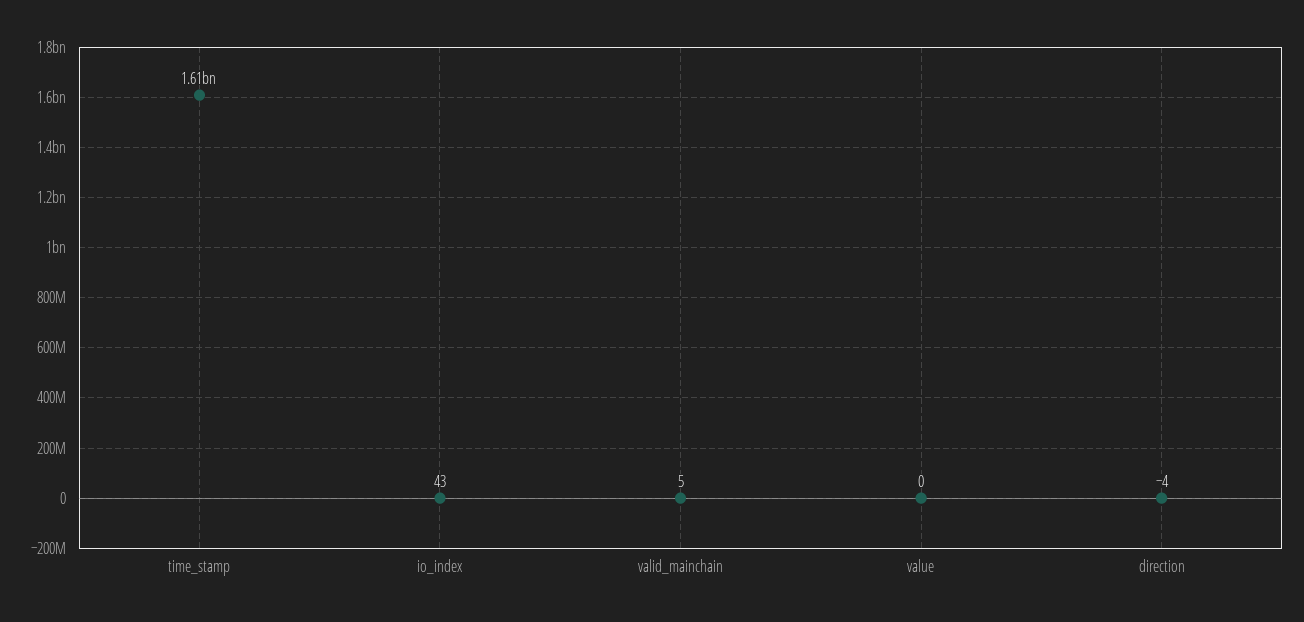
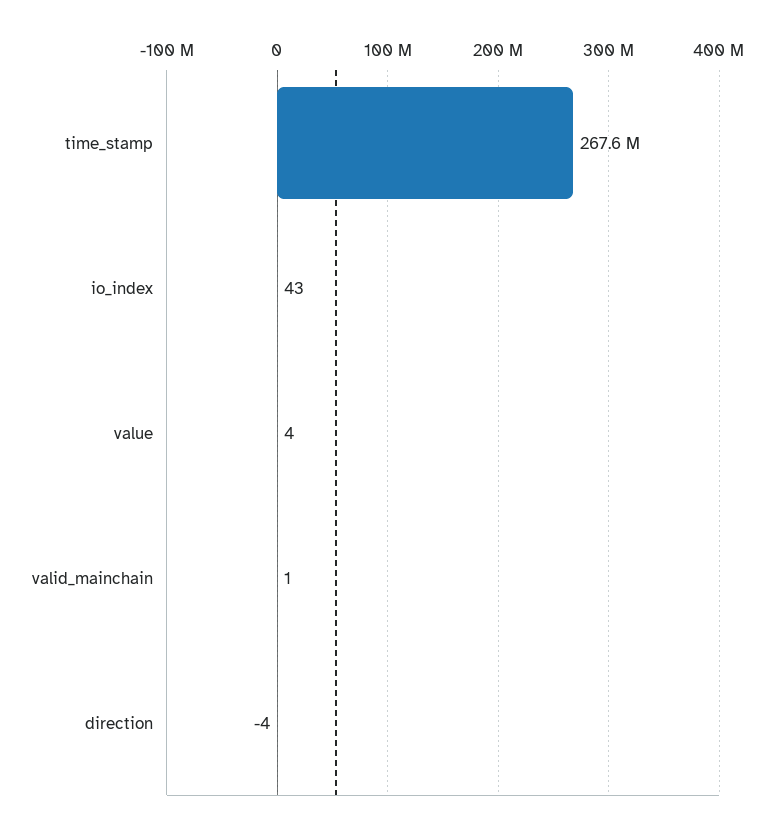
  {
-   "time_stamp": 1610000000,
+   "time_stamp": 267600000,
    "io_index": 43,
-   "valid_mainchain": 5,
+   "valid_mainchain": 1,
-   "value": 0,
+   "value": 4,
    "direction": -4
  }

